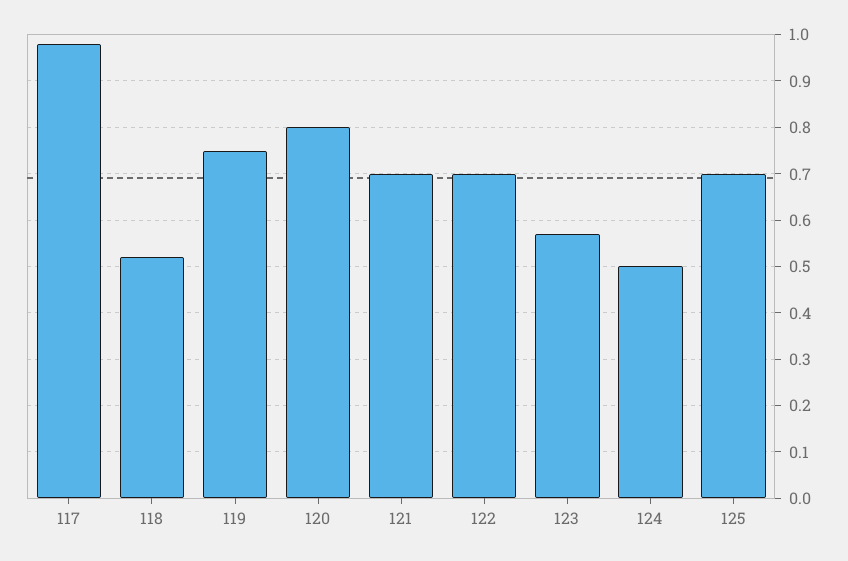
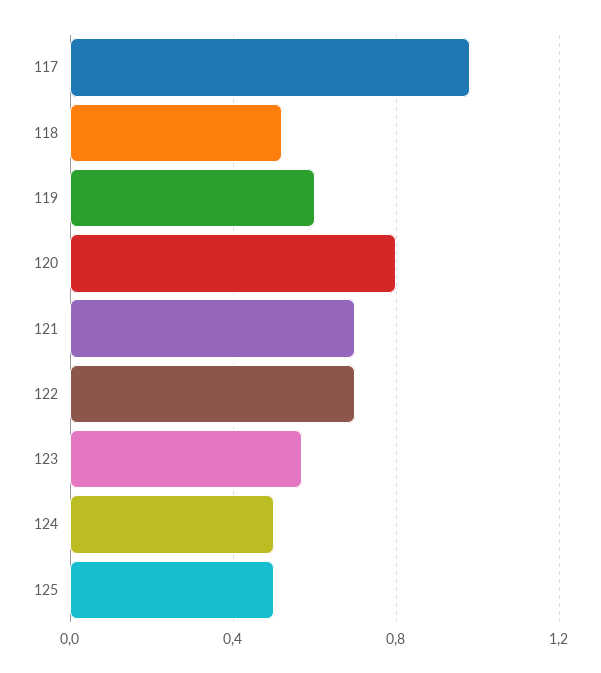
  {
    "117": 1,
    "118": 0.5,
-   "119": 0.75,
+   "119": 0.6,
    "120": 0.8,
    "121": 0.7,
    "122": 0.7,
    "123": 0.55,
    "124": 0.5,
-   "125": 0.7
+   "125": 0.5
  }

